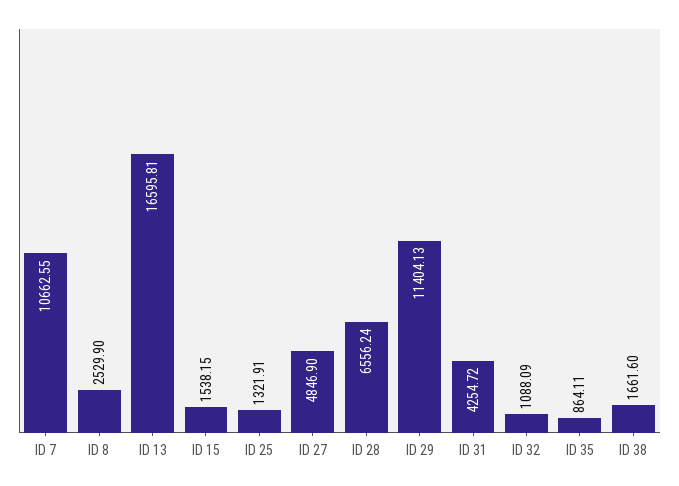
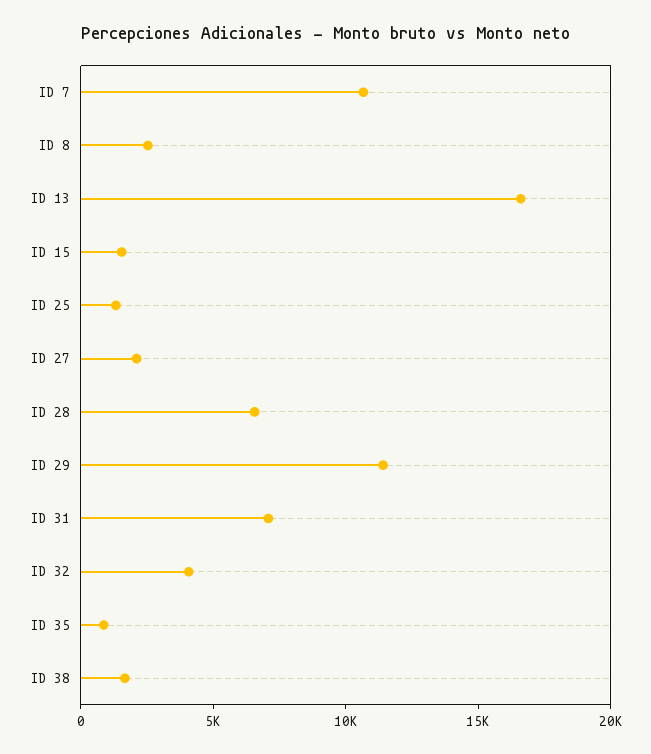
  {
    "ID 7": 10662.55,
    "ID 8": 2529.9,
    "ID 13": 16595.81,
    "ID 15": 1538.15,
    "ID 25": 1321.91,
-   "ID 27": 4846.9,
+   "ID 27": 2000,
    "ID 28": 6556.24,
    "ID 29": 11404.13,
-   "ID 31": 4254.72,
+   "ID 31": 7000,
-   "ID 32": 1088.09,
+   "ID 32": 4000,
    "ID 35": 864.11,
    "ID 38": 1661.6
  }

